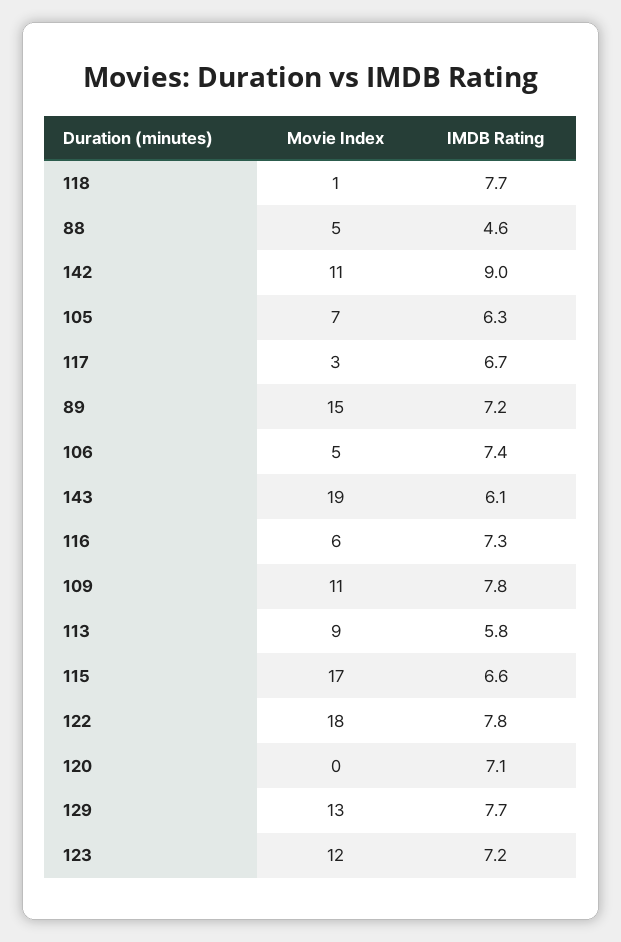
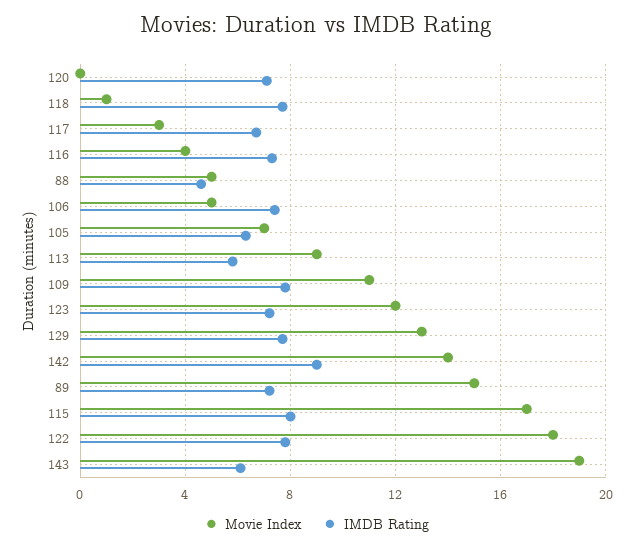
  {
    "Movie Index": {
      "118": 1,
      "88": 5,
-     "142": 11,
+     "142": 14,
      "105": 7,
      "117": 3,
      "89": 15,
      "106": 5,
      "143": 19,
-     "116": 6,
+     "116": 4,
      "109": 11,
      "113": 9,
      "115": 17,
      "122": 18,
      "120": 0,
      "129": 13,
      "123": 12
    },
    "IMDB Rating": {
      "118": 7.7,
      "88": 4.6,
      "142": 9,
      "105": 6.3,
      "117": 6.7,
      "89": 7.2,
      "106": 7.4,
      "143": 6.1,
      "116": 7.3,
      "109": 7.8,
      "113": 5.8,
-     "115": 6.6,
+     "115": 8,
      "122": 7.8,
      "120": 7.1,
      "129": 7.7,
      "123": 7.2
    }
  }

